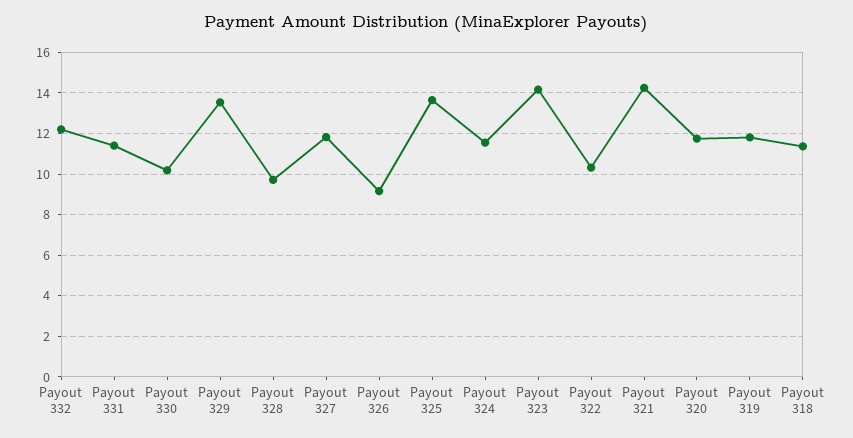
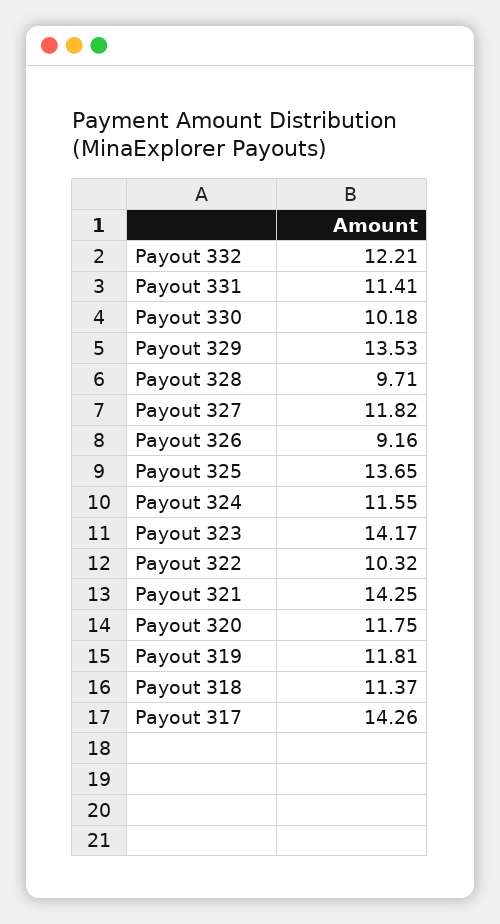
  {
    "Payout 332": 12.21,
    "Payout 331": 11.41,
    "Payout 330": 10.18,
    "Payout 329": 13.53,
    "Payout 328": 9.71,
    "Payout 327": 11.82,
    "Payout 326": 9.16,
    "Payout 325": 13.65,
    "Payout 324": 11.55,
    "Payout 323": 14.17,
    "Payout 322": 10.32,
    "Payout 321": 14.25,
    "Payout 320": 11.75,
    "Payout 319": 11.81,
-   "Payout 318": 11.37
+   "Payout 318": 11.37,
+   "Payout 317": 14.26
  }

